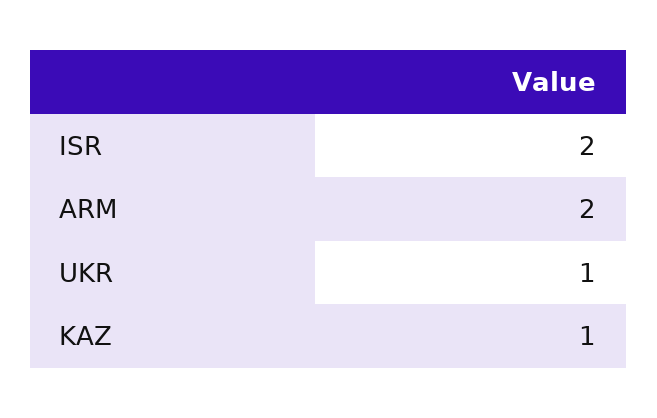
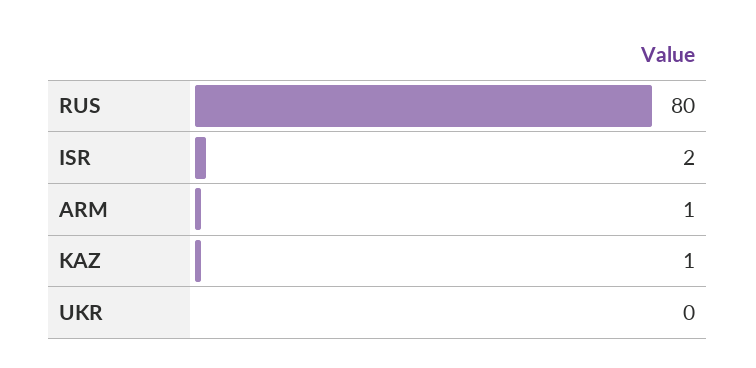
  {
    "ISR": 2,
-   "ARM": 2,
+   "ARM": 1,
-   "UKR": 1,
+   "UKR": 0,
-   "KAZ": 1
+   "KAZ": 1,
+   "RUS": 80
  }

